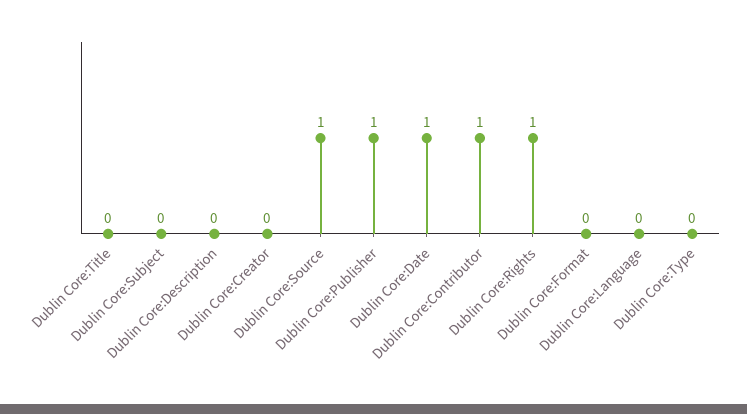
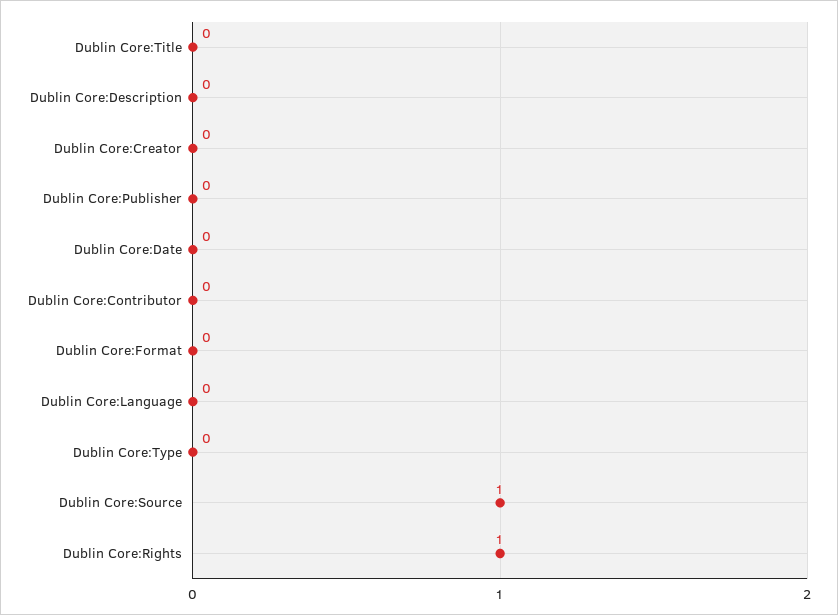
  {
    "Dublin Core:Title": 0,
-   "Dublin Core:Subject": 0,
    "Dublin Core:Description": 0,
    "Dublin Core:Creator": 0,
    "Dublin Core:Source": 1,
-   "Dublin Core:Publisher": 1,
+   "Dublin Core:Publisher": 0,
-   "Dublin Core:Date": 1,
+   "Dublin Core:Date": 0,
-   "Dublin Core:Contributor": 1,
+   "Dublin Core:Contributor": 0,
    "Dublin Core:Rights": 1,
    "Dublin Core:Format": 0,
    "Dublin Core:Language": 0,
    "Dublin Core:Type": 0
  }

